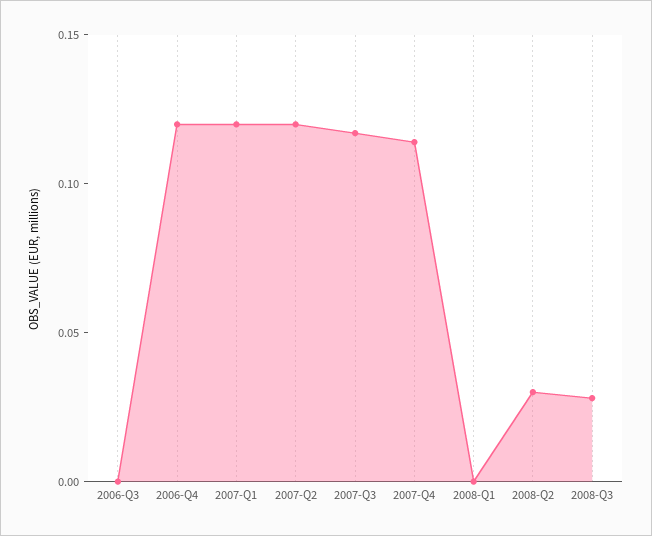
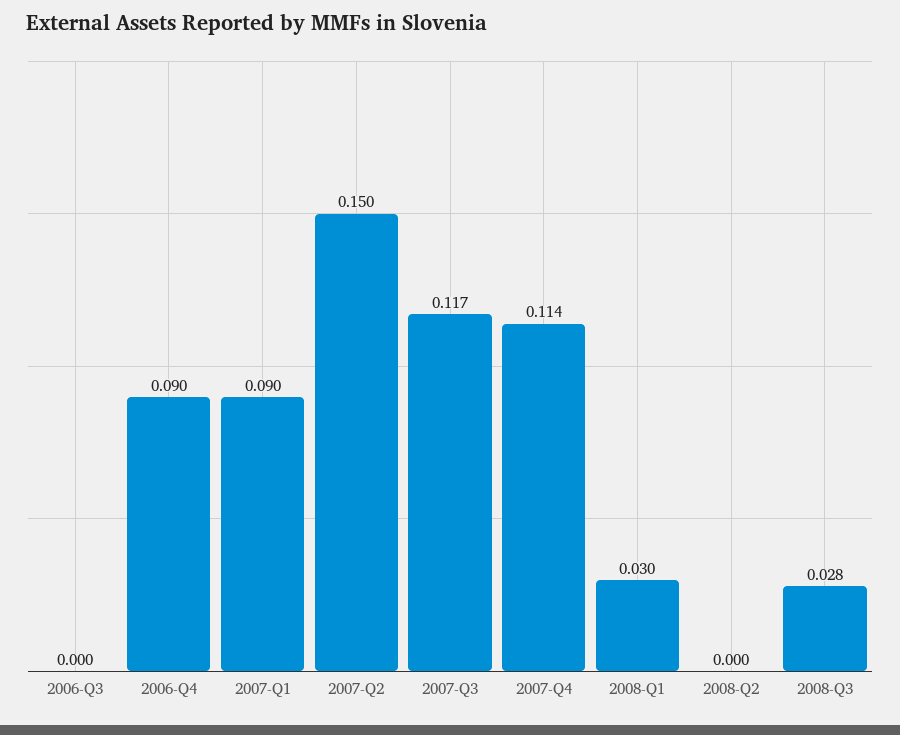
  {
    "2006-Q3": 0,
-   "2006-Q4": 0.12,
+   "2006-Q4": 0.09,
-   "2007-Q1": 0.12,
+   "2007-Q1": 0.09,
-   "2007-Q2": 0.12,
+   "2007-Q2": 0.15,
    "2007-Q3": 0.117,
    "2007-Q4": 0.114,
-   "2008-Q1": 0,
+   "2008-Q1": 0.03,
-   "2008-Q2": 0.03,
+   "2008-Q2": 0,
    "2008-Q3": 0.028
  }

